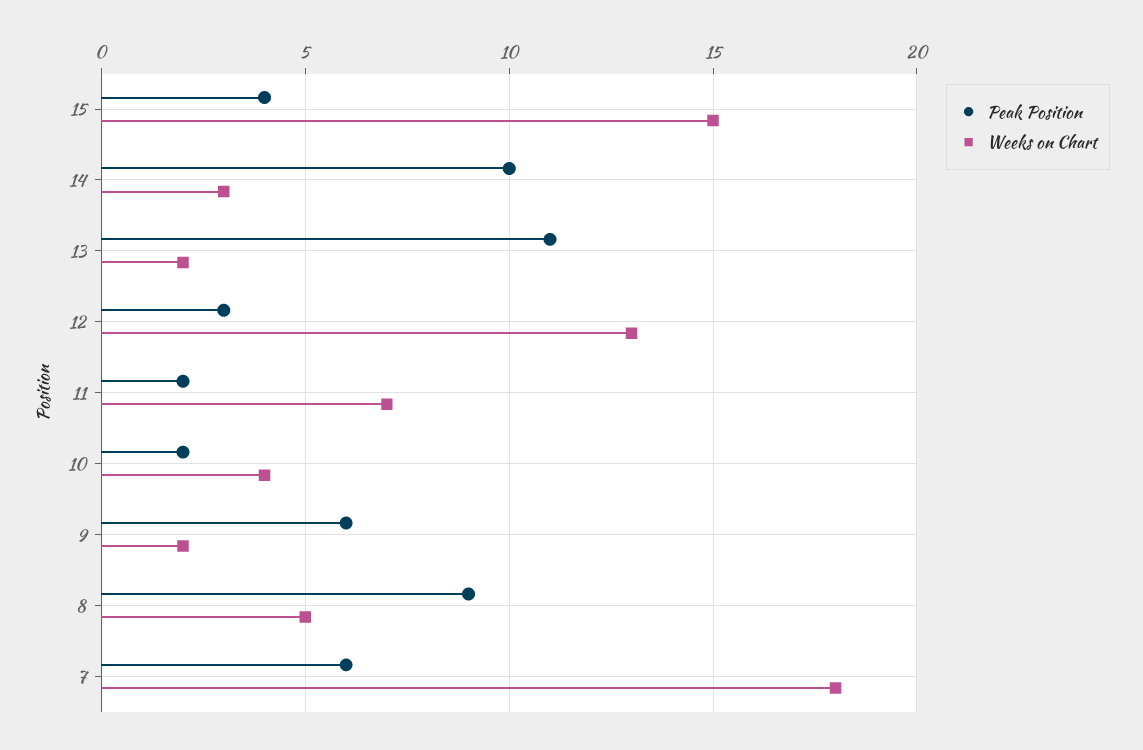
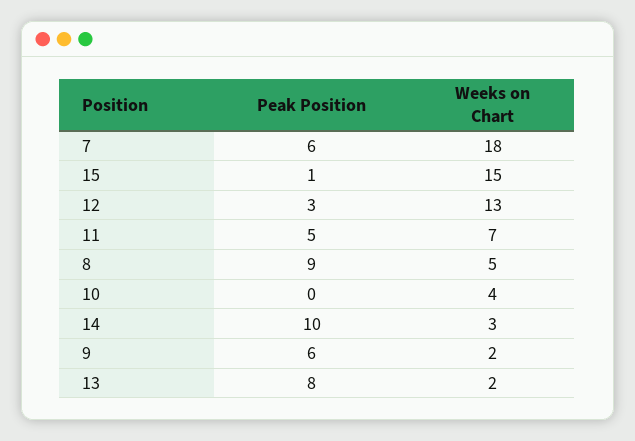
  {
    "Peak Position": {
-     "15": 4,
+     "15": 1,
      "14": 10,
-     "13": 11,
+     "13": 8,
      "12": 3,
-     "11": 2,
+     "11": 5,
-     "10": 2,
+     "10": 0,
      "9": 6,
      "8": 9,
      "7": 6
    },
    "Weeks on Chart": {
      "15": 15,
      "14": 3,
      "13": 2,
      "12": 13,
      "11": 7,
      "10": 4,
      "9": 2,
      "8": 5,
      "7": 18
    }
  }

